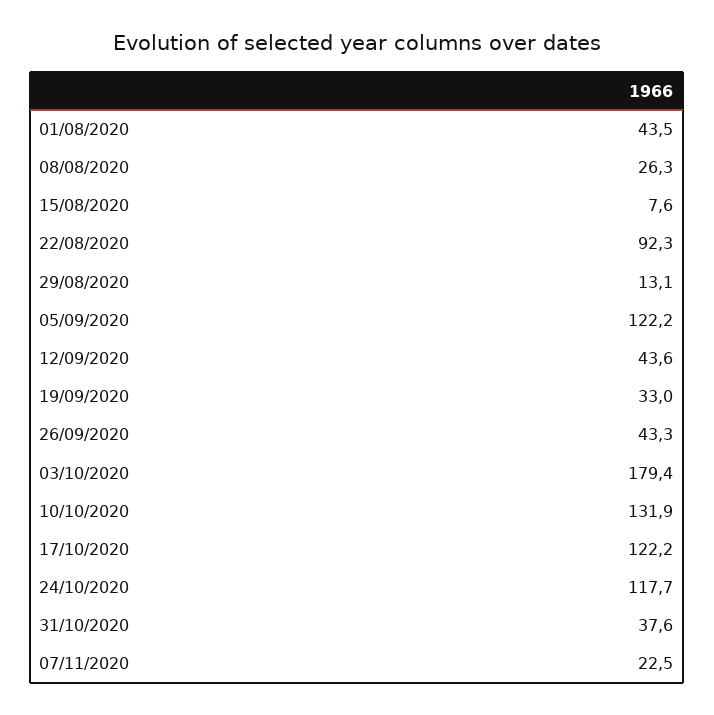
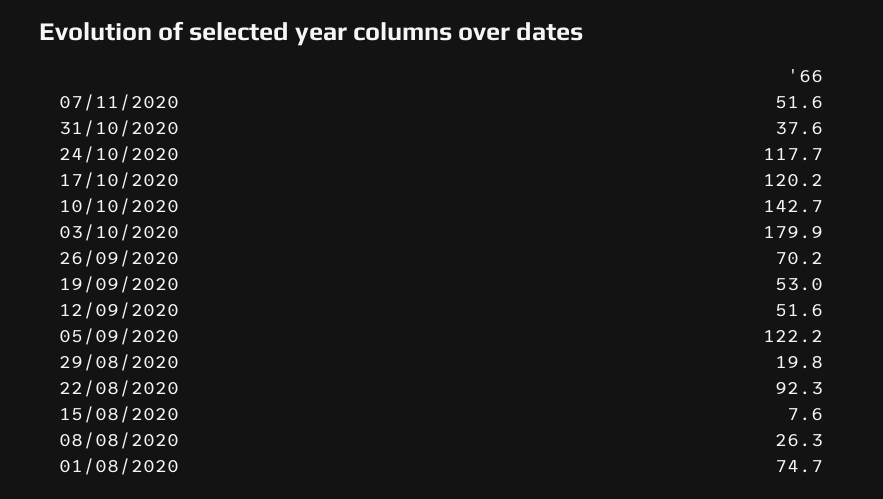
  {
-   "01/08/2020": 43.5,
+   "01/08/2020": 74.7,
    "08/08/2020": 26.3,
    "15/08/2020": 7.6,
    "22/08/2020": 92.3,
-   "29/08/2020": 13.1,
+   "29/08/2020": 19.8,
    "05/09/2020": 122.2,
-   "12/09/2020": 43.6,
+   "12/09/2020": 51.6,
-   "19/09/2020": 33,
+   "19/09/2020": 53,
-   "26/09/2020": 43.3,
+   "26/09/2020": 70.2,
-   "03/10/2020": 179.4,
+   "03/10/2020": 179.9,
-   "10/10/2020": 131.9,
+   "10/10/2020": 142.7,
-   "17/10/2020": 122.2,
+   "17/10/2020": 120.2,
    "24/10/2020": 117.7,
    "31/10/2020": 37.6,
-   "07/11/2020": 22.5
+   "07/11/2020": 51.6
  }

